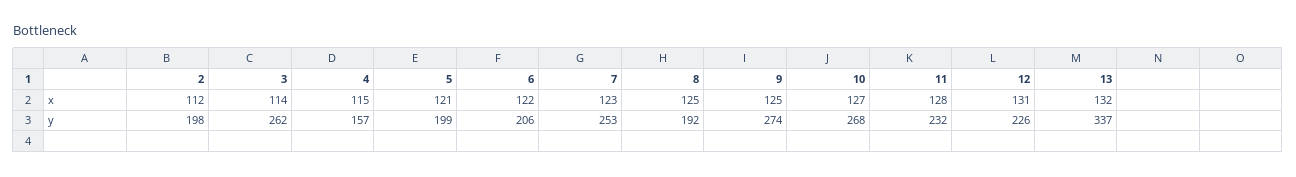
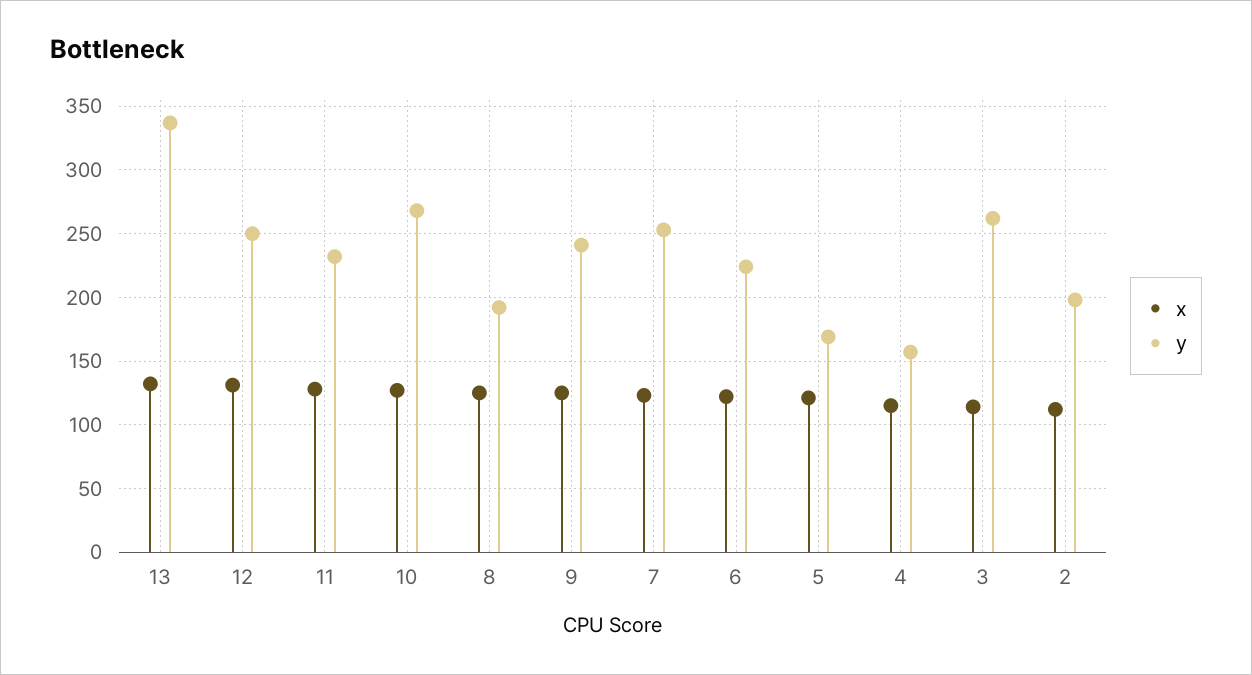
  {
    "x": {
      "2": 112,
      "3": 114,
      "4": 115,
      "5": 121,
      "6": 122,
      "7": 123,
      "8": 125,
      "9": 125,
      "10": 127,
      "11": 128,
      "12": 131,
      "13": 132
    },
    "y": {
      "2": 198,
      "3": 262,
      "4": 157,
-     "5": 199,
+     "5": 170,
-     "6": 206,
+     "6": 225,
      "7": 253,
      "8": 192,
-     "9": 274,
+     "9": 240,
      "10": 268,
      "11": 232,
-     "12": 226,
+     "12": 250,
      "13": 337
    }
  }

